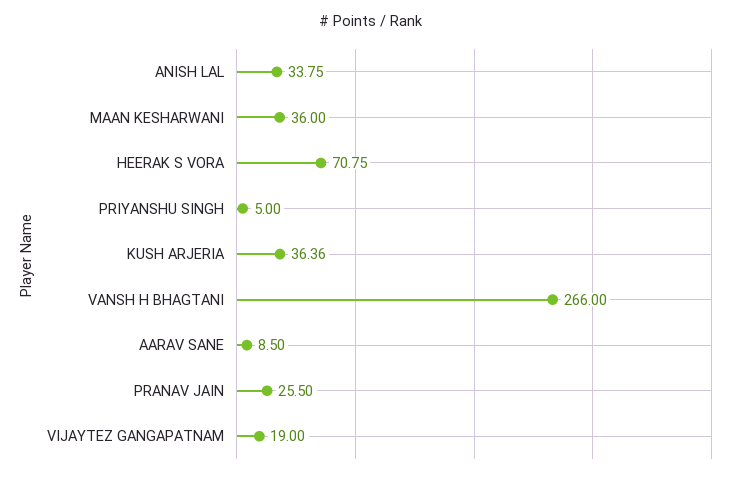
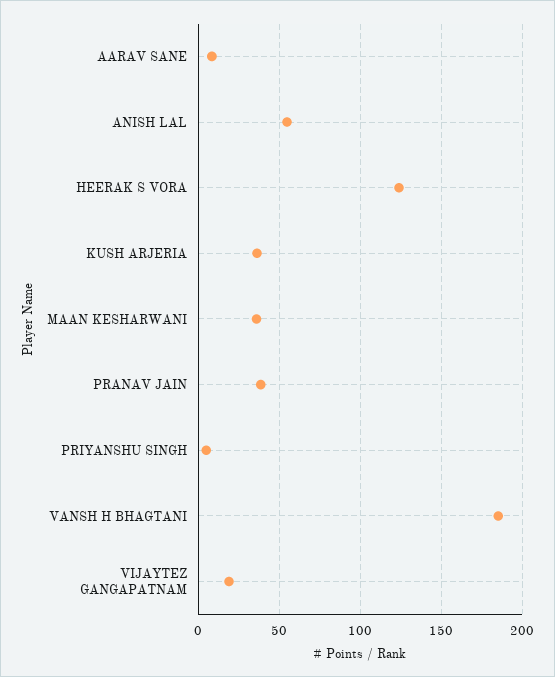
  {
-   "ANISH LAL": 33.75,
+   "ANISH LAL": 55,
    "MAAN KESHARWANI": 36,
-   "HEERAK S VORA": 70.75,
+   "HEERAK S VORA": 125,
    "PRIYANSHU SINGH": 5,
    "KUSH ARJERIA": 36.36,
-   "VANSH H BHAGTANI": 266,
+   "VANSH H BHAGTANI": 185,
    "AARAV SANE": 8.5,
-   "PRANAV JAIN": 25.5,
+   "PRANAV JAIN": 40,
    "VIJAYTEZ GANGAPATNAM": 19
  }

